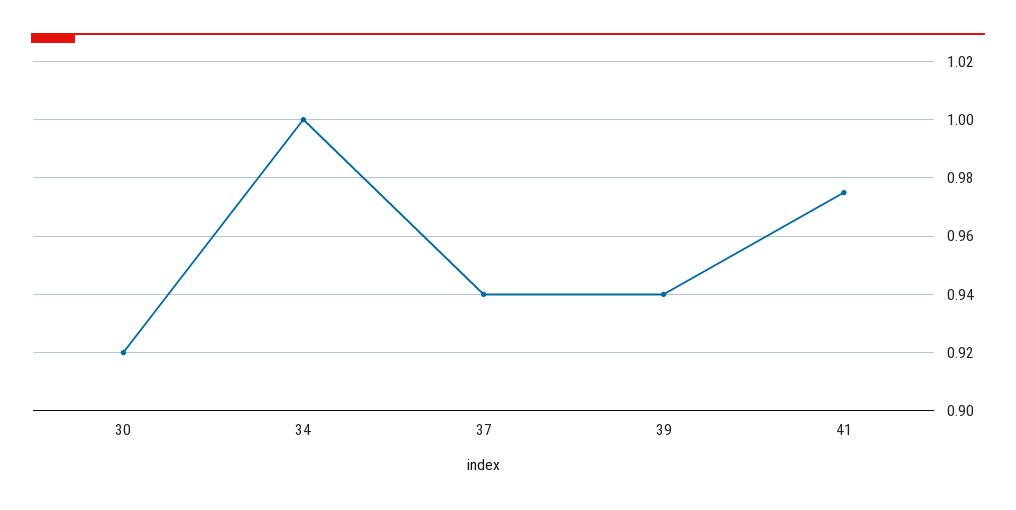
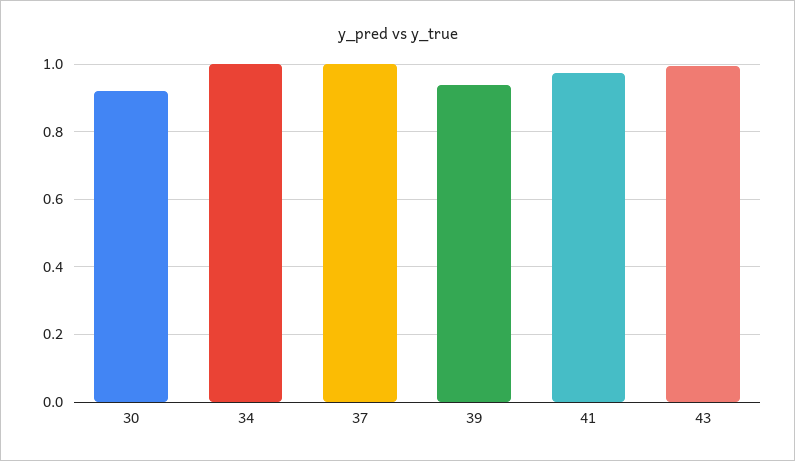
  {
    "30": 0.92,
    "34": 1,
-   "37": 0.94,
+   "37": 1,
    "39": 0.94,
-   "41": 0.975
+   "41": 0.975,
+   "43": 1
  }

